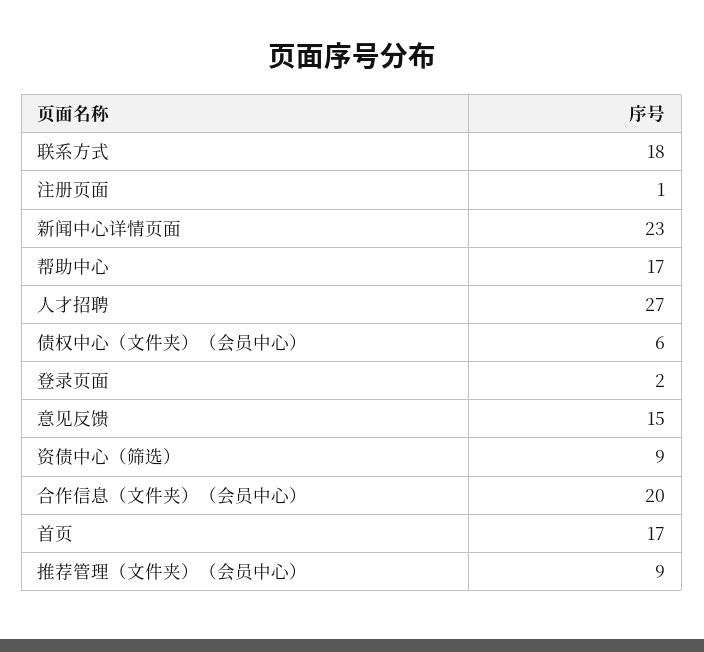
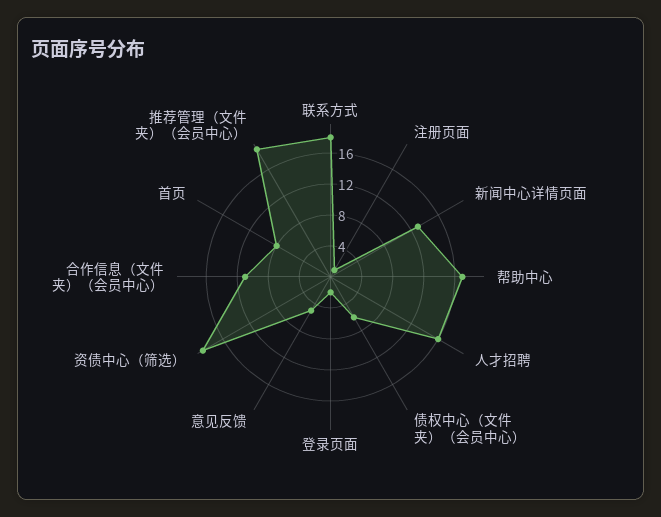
  {
    "联系方式": 18,
    "注册页面": 1,
-   "新闻中心详情页面": 23,
+   "新闻中心详情页面": 12,
    "帮助中心": 17,
-   "人才招聘": 27,
+   "人才招聘": 16,
    "债权中心（文件夹）（会员中心）": 6,
    "登录页面": 2,
-   "意见反馈": 15,
+   "意见反馈": 4,
-   "资债中心（筛选）": 9,
+   "资债中心（筛选）": 20,
-   "合作信息（文件夹）（会员中心）": 20,
+   "合作信息（文件夹）（会员中心）": 12,
-   "首页": 17,
+   "首页": 8,
-   "推荐管理（文件夹）（会员中心）": 9
+   "推荐管理（文件夹）（会员中心）": 20
  }

